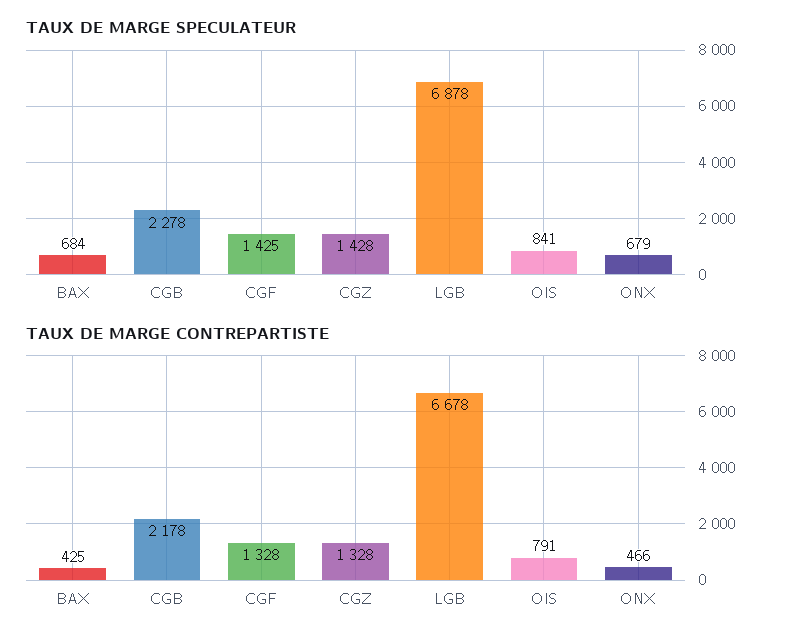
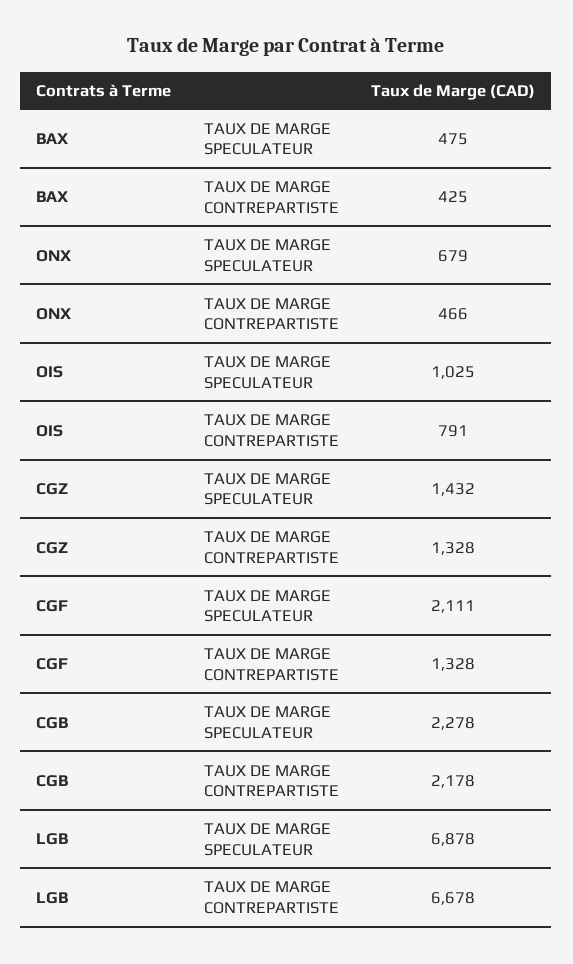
  {
    "TAUX DE MARGE SPECULATEUR": {
-     "BAX": 684,
+     "BAX": 475,
      "CGB": 2278,
-     "CGF": 1425,
+     "CGF": 2111,
-     "CGZ": 1428,
+     "CGZ": 1432,
      "LGB": 6878,
-     "OIS": 841,
+     "OIS": 1025,
      "ONX": 679
    },
    "TAUX DE MARGE CONTREPARTISTE": {
      "BAX": 425,
      "CGB": 2178,
      "CGF": 1328,
      "CGZ": 1328,
      "LGB": 6678,
      "OIS": 791,
      "ONX": 466
    }
  }

